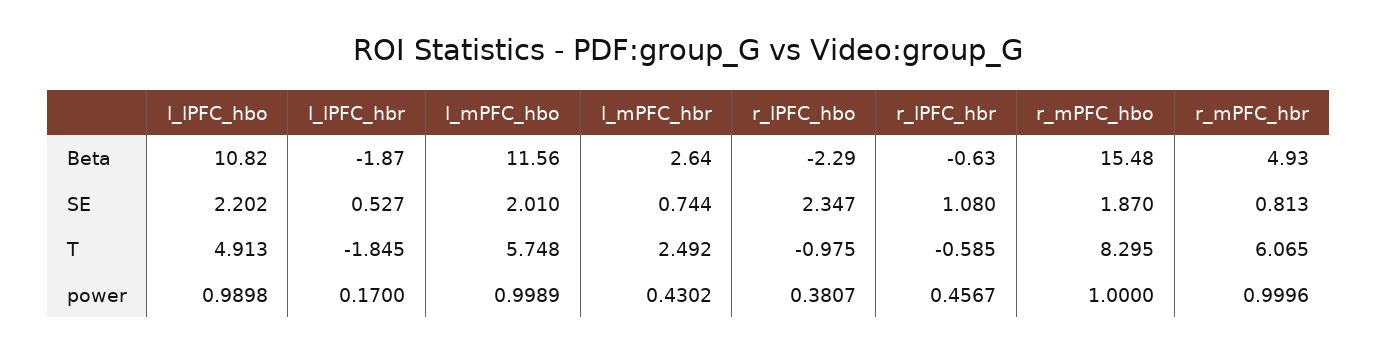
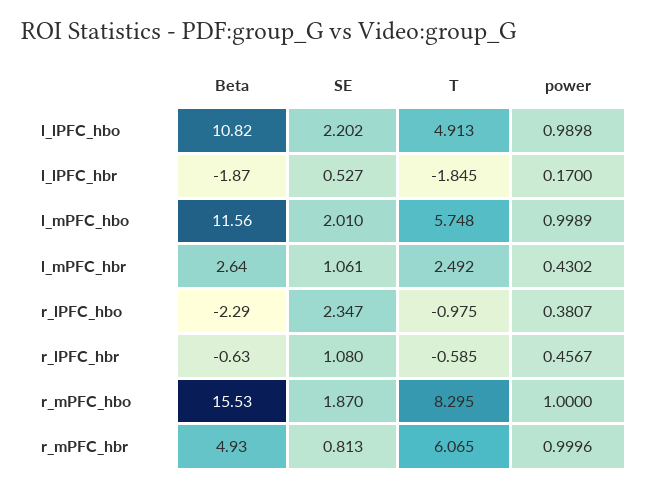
  {
    "l_lPFC_hbo": {
      "Beta": 10.82,
      "SE": 2.202,
      "T": 4.913,
      "power": 0.9898
    },
    "l_lPFC_hbr": {
      "Beta": -1.87,
      "SE": 0.527,
      "T": -1.845,
      "power": 0.17
    },
    "l_mPFC_hbo": {
      "Beta": 11.56,
      "SE": 2.01,
      "T": 5.748,
      "power": 0.9989
    },
    "l_mPFC_hbr": {
      "Beta": 2.64,
-     "SE": 0.744,
+     "SE": 1.061,
      "T": 2.492,
      "power": 0.4302
    },
    "r_lPFC_hbo": {
      "Beta": -2.29,
      "SE": 2.347,
      "T": -0.975,
      "power": 0.3807
    },
    "r_lPFC_hbr": {
      "Beta": -0.63,
      "SE": 1.08,
      "T": -0.585,
      "power": 0.4567
    },
    "r_mPFC_hbo": {
-     "Beta": 15.48,
+     "Beta": 15.53,
      "SE": 1.87,
      "T": 8.295,
      "power": 1
    },
    "r_mPFC_hbr": {
      "Beta": 4.93,
      "SE": 0.813,
      "T": 6.065,
      "power": 0.9996
    }
  }

